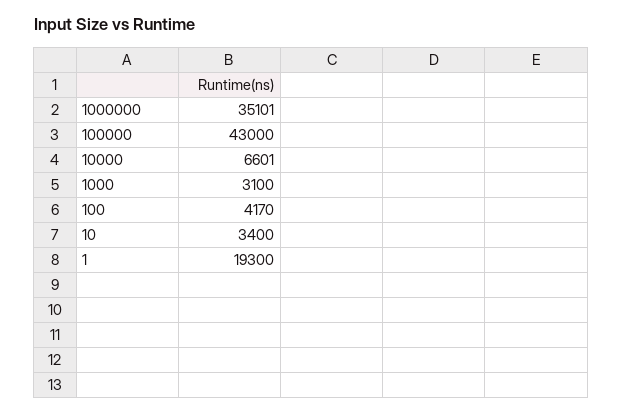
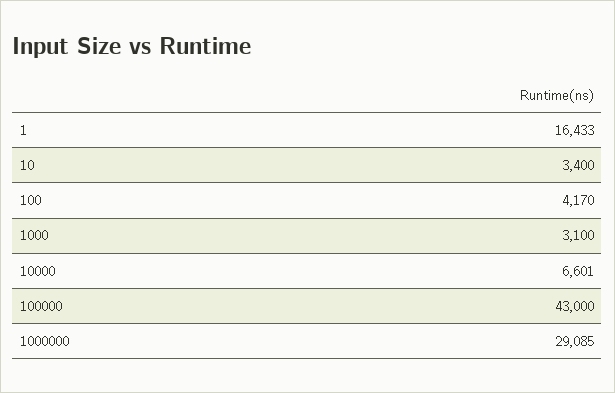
  {
-   "1000000": 35101,
+   "1000000": 29085,
    "100000": 43000,
    "10000": 6601,
    "1000": 3100,
    "100": 4170,
    "10": 3400,
-   "1": 19300
+   "1": 16433
  }

